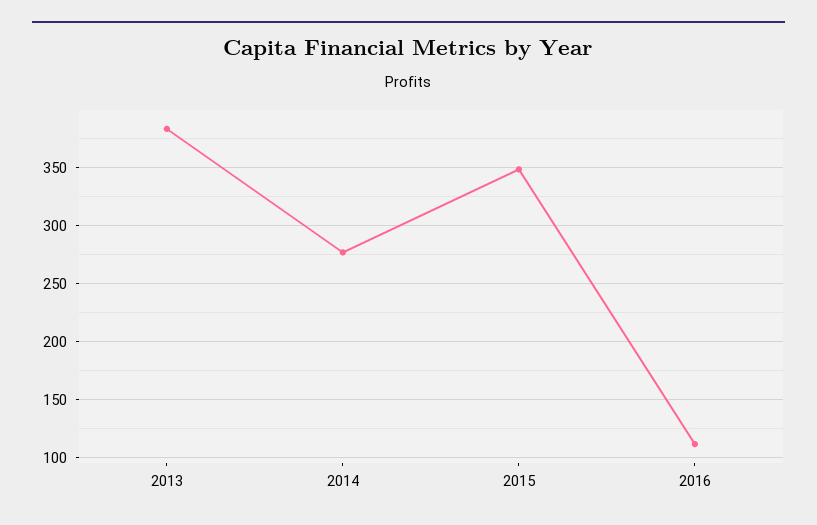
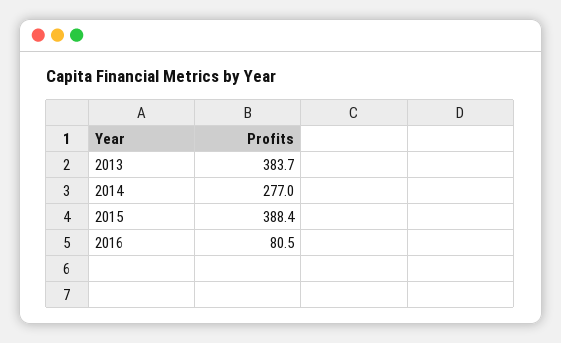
  {
    "2013": 383.7,
    "2014": 277,
-   "2015": 350,
+   "2015": 388.4,
-   "2016": 110
+   "2016": 80.5
  }

